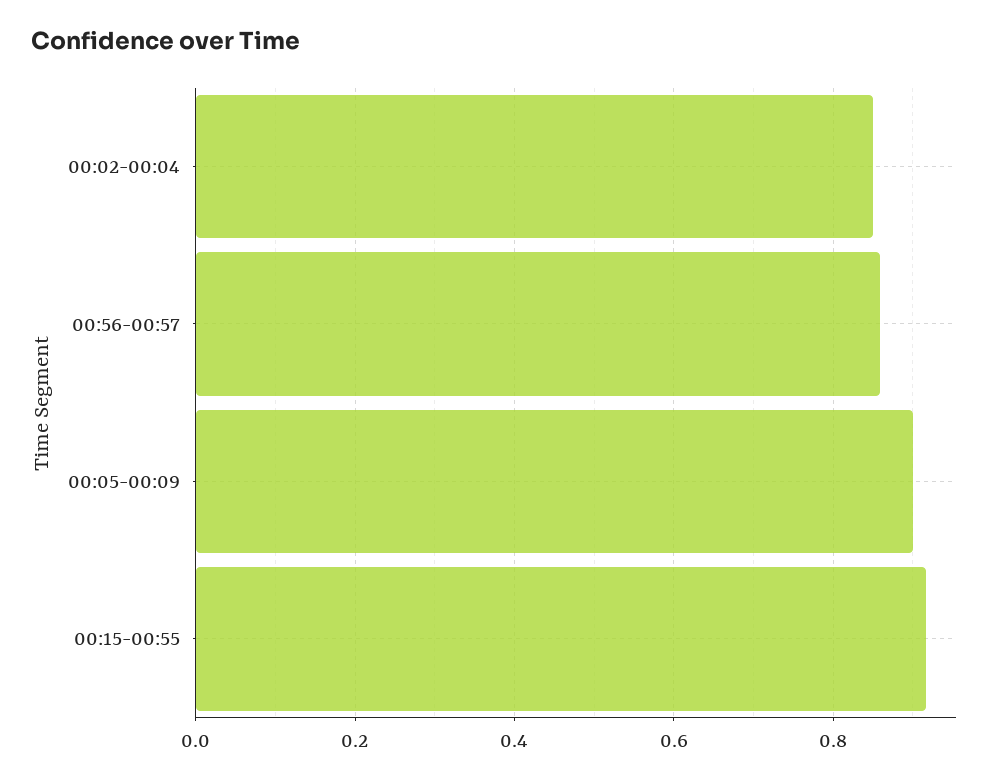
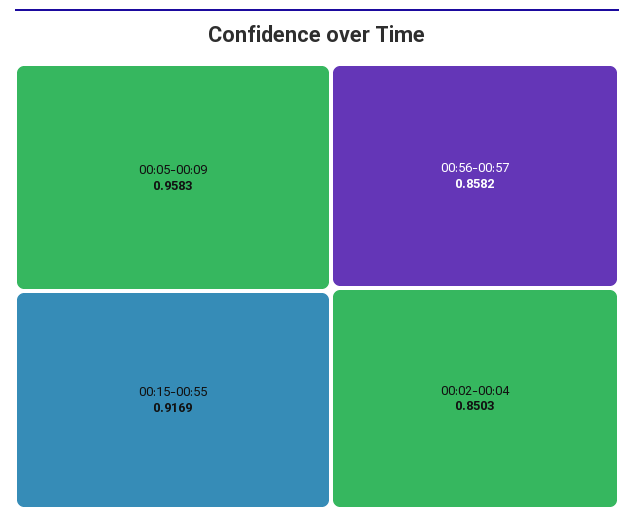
  {
    "00:02-00:04": 0.8503,
    "00:56-00:57": 0.8582,
-   "00:05-00:09": 0.9,
+   "00:05-00:09": 0.9583,
    "00:15-00:55": 0.9169
  }

